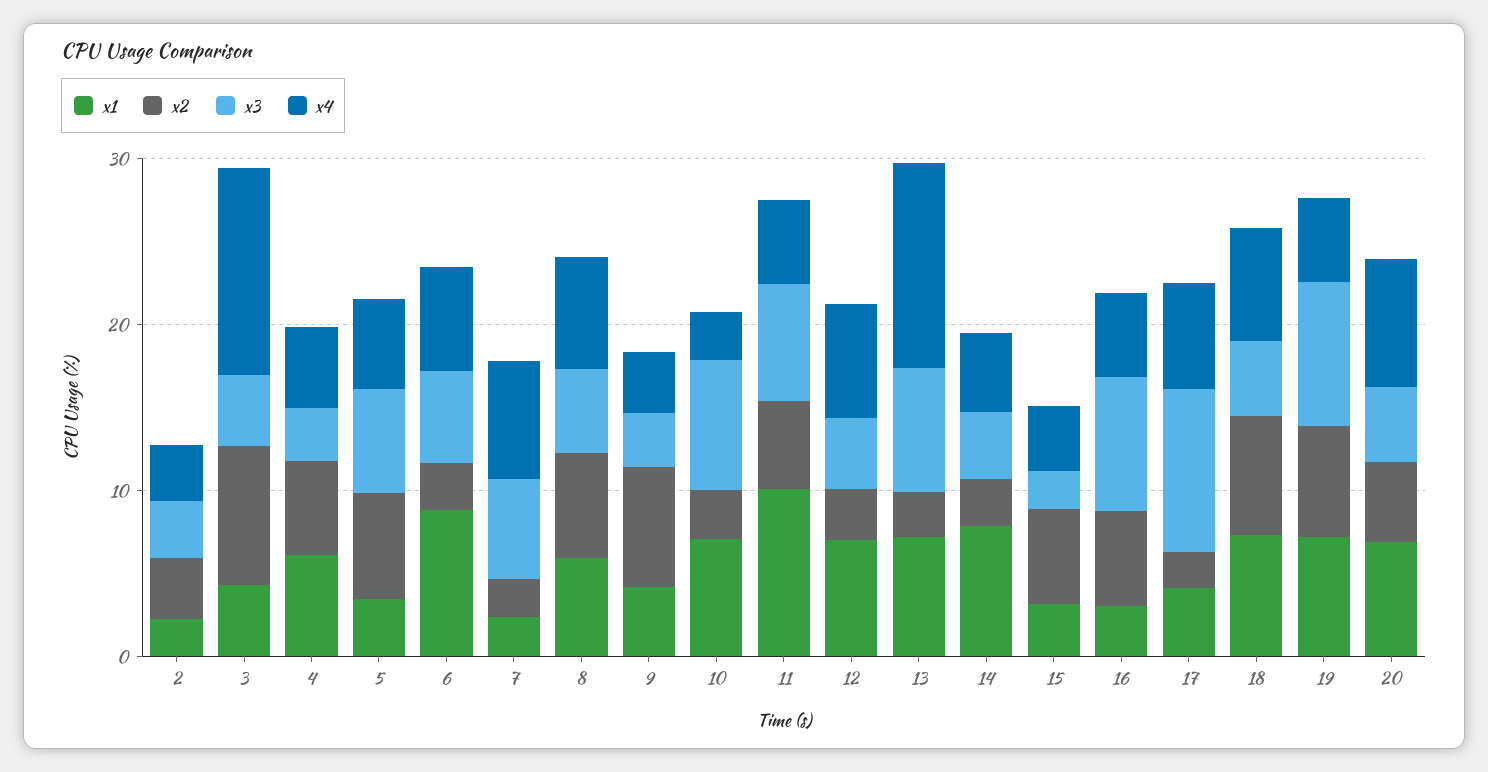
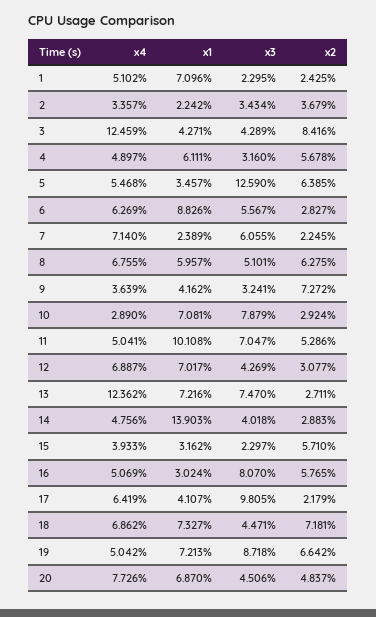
  {
    "x1": {
      "2": 2.242,
      "3": 4.271,
      "4": 6.111,
      "5": 3.457,
      "6": 8.826,
      "7": 2.389,
      "8": 5.957,
      "9": 4.162,
      "10": 7.081,
      "11": 10.108,
      "12": 7.017,
      "13": 7.216,
-     "14": 8,
+     "14": 13.903,
      "15": 3.162,
      "16": 3.024,
      "17": 4.107,
      "18": 7.327,
      "19": 7.213,
-     "20": 6.87
+     "20": 6.87,
+     "1": 7.096
    },
    "x2": {
      "2": 3.679,
      "3": 8.416,
      "4": 5.678,
      "5": 6.385,
      "6": 2.827,
      "7": 2.245,
      "8": 6.275,
      "9": 7.272,
      "10": 2.924,
      "11": 5.286,
      "12": 3.077,
      "13": 2.711,
      "14": 2.883,
      "15": 5.71,
      "16": 5.765,
      "17": 2.179,
      "18": 7.181,
      "19": 6.642,
-     "20": 4.837
+     "20": 4.837,
+     "1": 2.425
    },
    "x3": {
      "2": 3.434,
      "3": 4.289,
      "4": 3.16,
-     "5": 6,
+     "5": 12.59,
      "6": 5.567,
      "7": 6.055,
      "8": 5.101,
      "9": 3.241,
      "10": 7.879,
      "11": 7.047,
      "12": 4.269,
      "13": 7.47,
      "14": 4.018,
      "15": 2.297,
      "16": 8.07,
      "17": 9.805,
      "18": 4.471,
      "19": 8.718,
-     "20": 4.506
+     "20": 4.506,
+     "1": 2.295
    },
    "x4": {
      "2": 3.357,
      "3": 12.459,
      "4": 4.897,
      "5": 5.468,
      "6": 6.269,
      "7": 7.14,
      "8": 6.755,
      "9": 3.639,
      "10": 2.89,
      "11": 5.041,
      "12": 6.887,
      "13": 12.362,
      "14": 4.756,
      "15": 3.933,
      "16": 5.069,
      "17": 6.419,
      "18": 6.862,
      "19": 5.042,
-     "20": 7.726
+     "20": 7.726,
+     "1": 5.102
    }
  }

